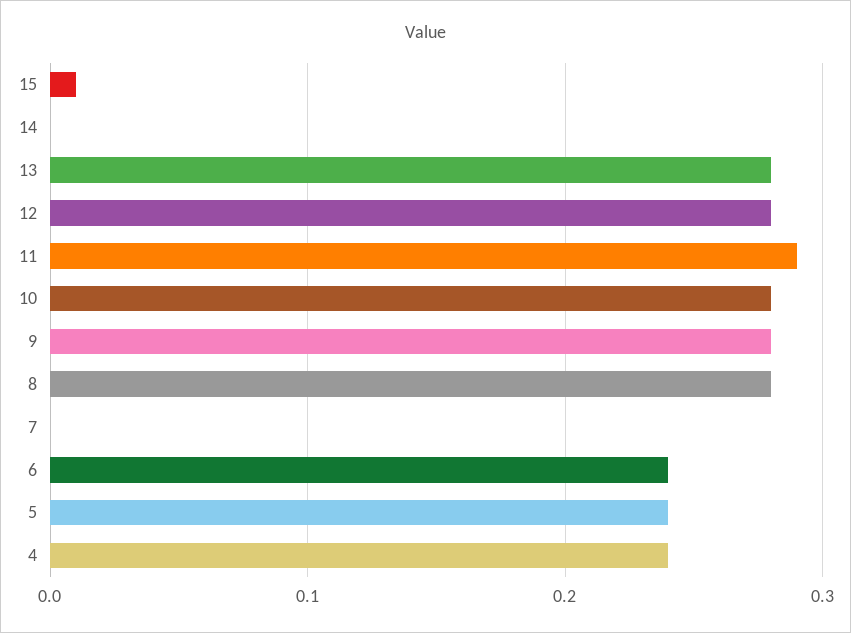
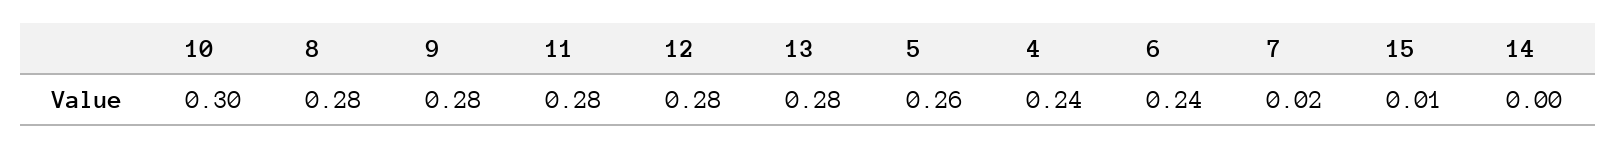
  {
    "15": 0.01,
    "14": 0,
    "13": 0.28,
    "12": 0.28,
-   "11": 0.29,
+   "11": 0.28,
-   "10": 0.28,
+   "10": 0.3,
    "9": 0.28,
    "8": 0.28,
-   "7": 0,
+   "7": 0.02,
    "6": 0.24,
-   "5": 0.24,
+   "5": 0.26,
    "4": 0.24
  }

